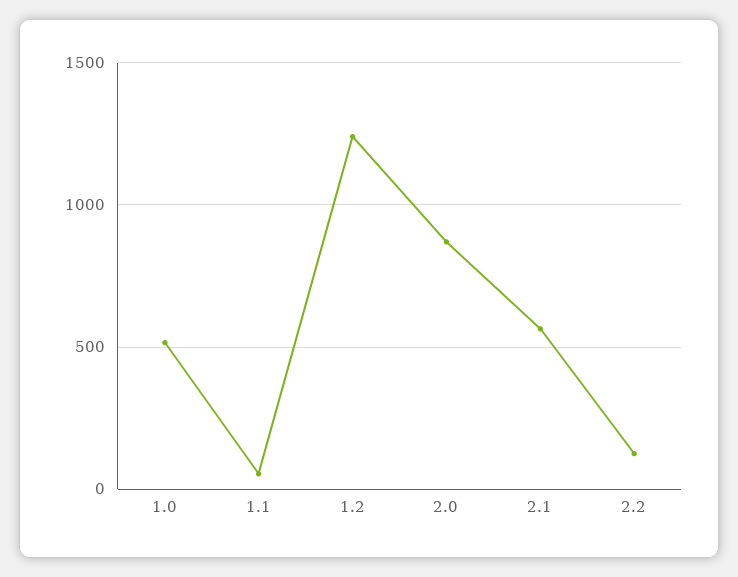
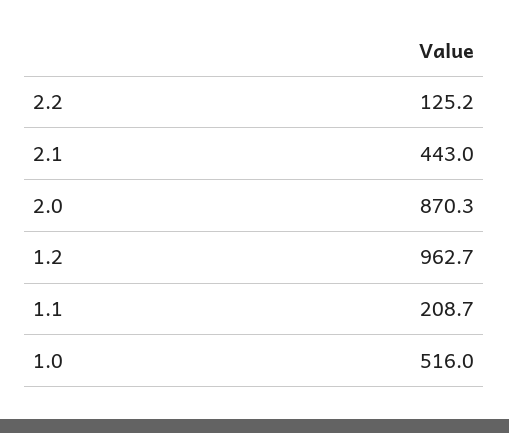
  {
    "1.0": 516,
-   "1.1": 50,
+   "1.1": 208.7,
-   "1.2": 1250,
+   "1.2": 962.7,
    "2.0": 870.3,
-   "2.1": 550,
+   "2.1": 443,
    "2.2": 125.2
  }

